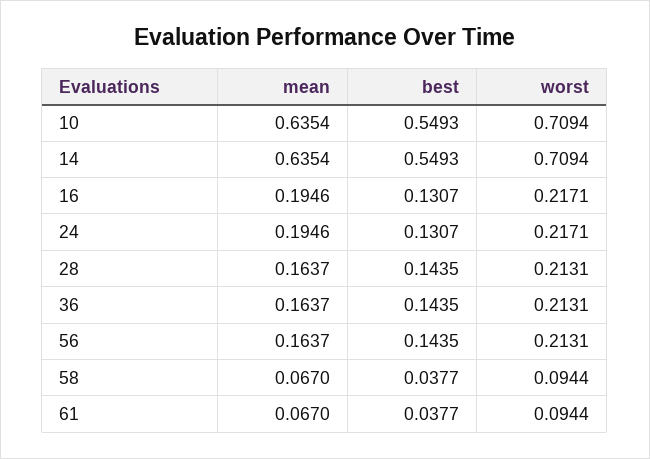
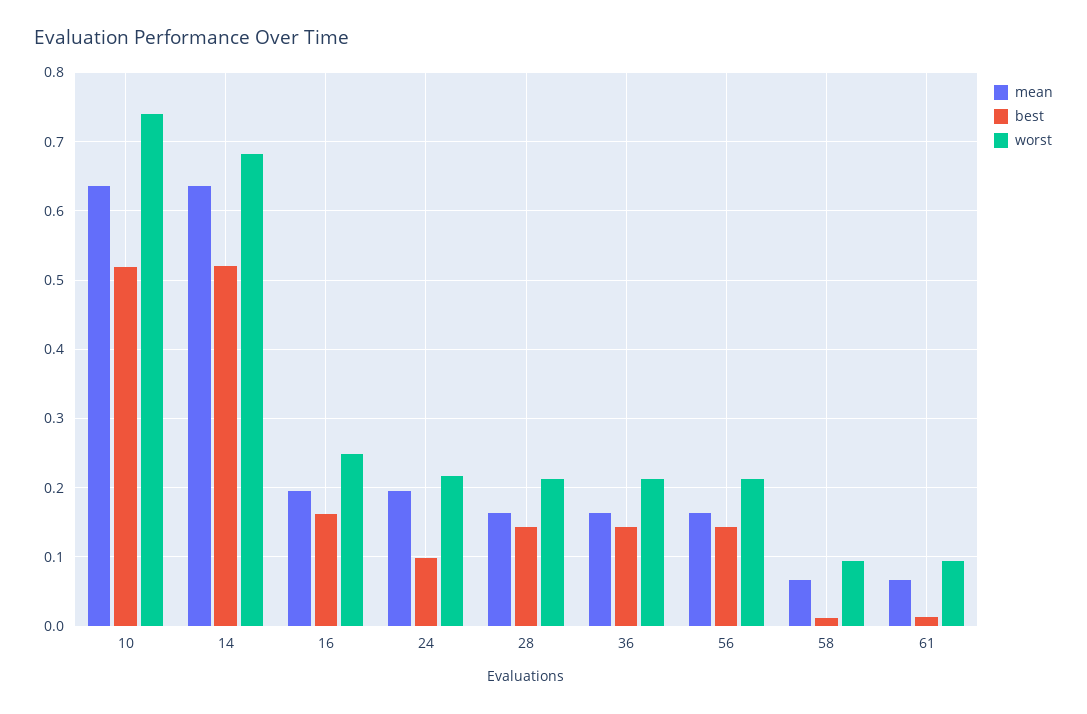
  {
    "mean": {
      "10": 0.6354,
      "14": 0.6354,
      "16": 0.1946,
      "24": 0.1946,
      "28": 0.1637,
      "36": 0.1637,
      "56": 0.1637,
      "58": 0.067,
      "61": 0.067
    },
    "best": {
-     "10": 0.5493,
+     "10": 0.52,
-     "14": 0.5493,
+     "14": 0.52,
-     "16": 0.1307,
+     "16": 0.16,
-     "24": 0.1307,
+     "24": 0.1,
      "28": 0.1435,
      "36": 0.1435,
      "56": 0.1435,
-     "58": 0.0377,
+     "58": 0.01,
-     "61": 0.0377
+     "61": 0.01
    },
    "worst": {
-     "10": 0.7094,
+     "10": 0.74,
-     "14": 0.7094,
+     "14": 0.68,
-     "16": 0.2171,
+     "16": 0.25,
      "24": 0.2171,
      "28": 0.2131,
      "36": 0.2131,
      "56": 0.2131,
      "58": 0.0944,
      "61": 0.0944
    }
  }

